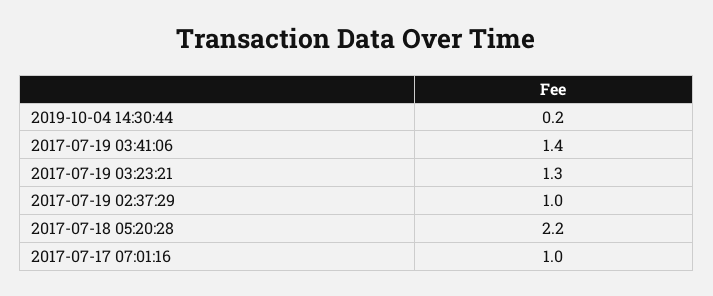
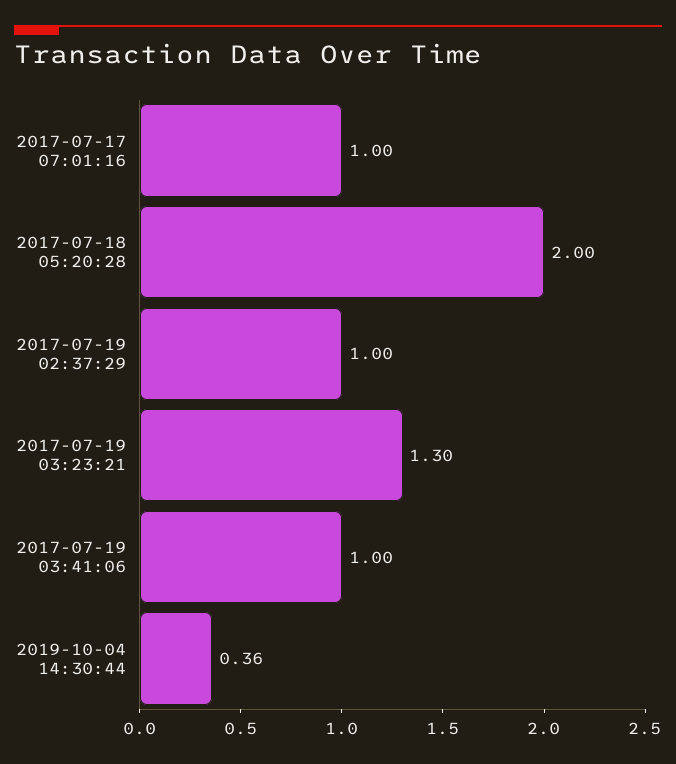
  {
-   "2019-10-04 14:30:44": 0.2,
+   "2019-10-04 14:30:44": 0.36,
-   "2017-07-19 03:41:06": 1.4,
+   "2017-07-19 03:41:06": 1,
    "2017-07-19 03:23:21": 1.3,
    "2017-07-19 02:37:29": 1,
-   "2017-07-18 05:20:28": 2.2,
+   "2017-07-18 05:20:28": 2,
    "2017-07-17 07:01:16": 1
  }

